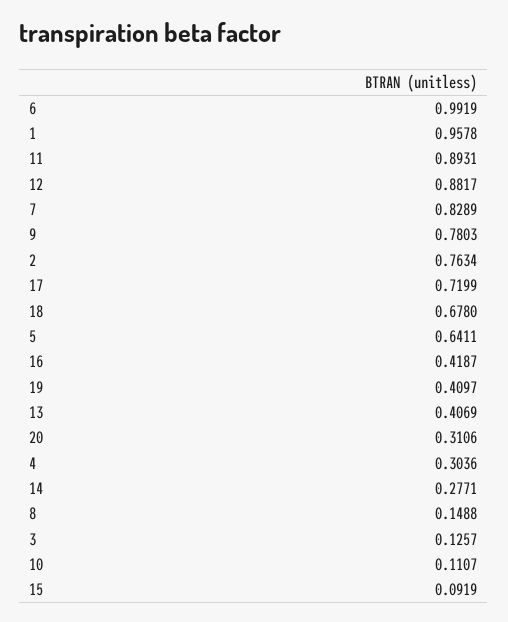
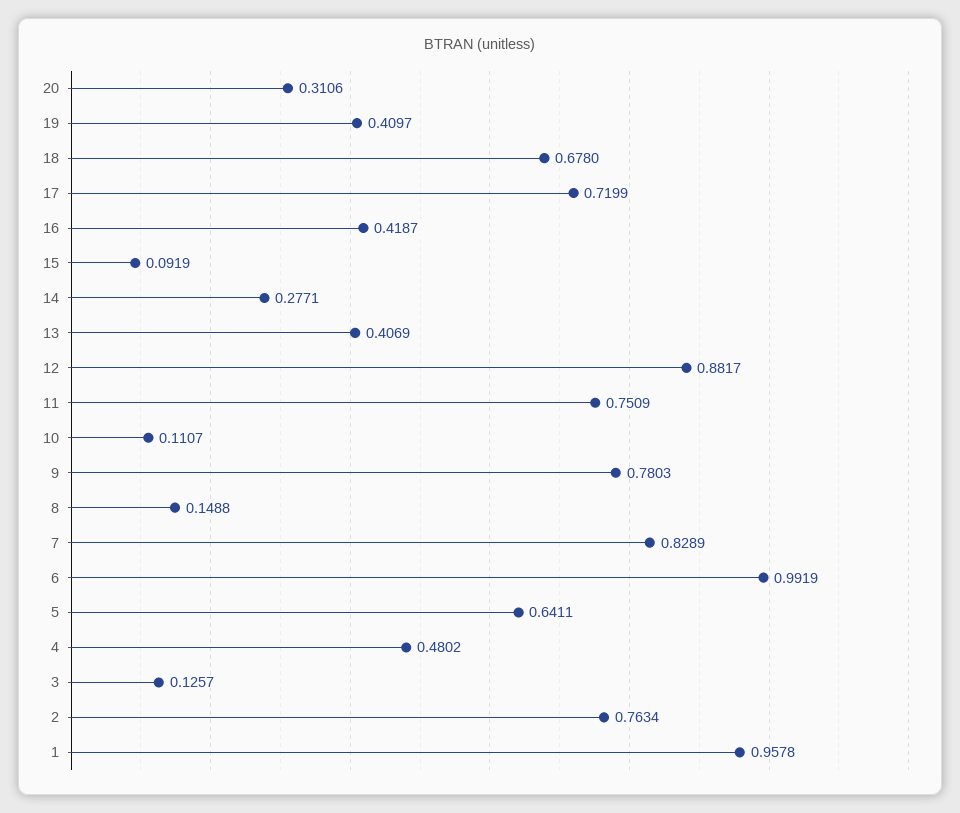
  {
    "6": 0.9919,
    "1": 0.9578,
-   "11": 0.8931,
+   "11": 0.7509,
    "12": 0.8817,
    "7": 0.8289,
    "9": 0.7803,
    "2": 0.7634,
    "17": 0.7199,
    "18": 0.678,
    "5": 0.6411,
    "16": 0.4187,
    "19": 0.4097,
    "13": 0.4069,
    "20": 0.3106,
-   "4": 0.3036,
+   "4": 0.4802,
    "14": 0.2771,
    "8": 0.1488,
    "3": 0.1257,
    "10": 0.1107,
    "15": 0.0919
  }

